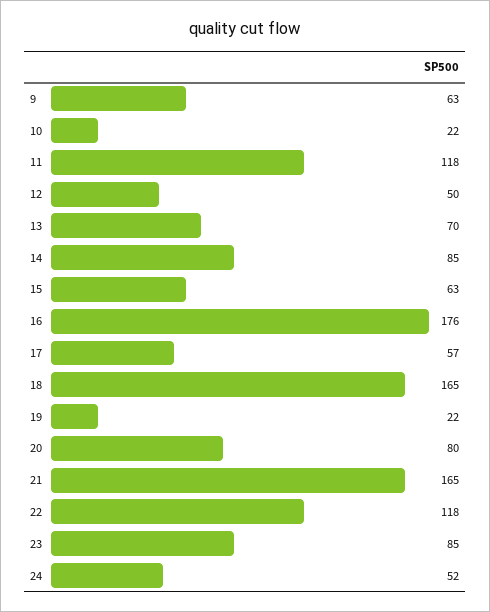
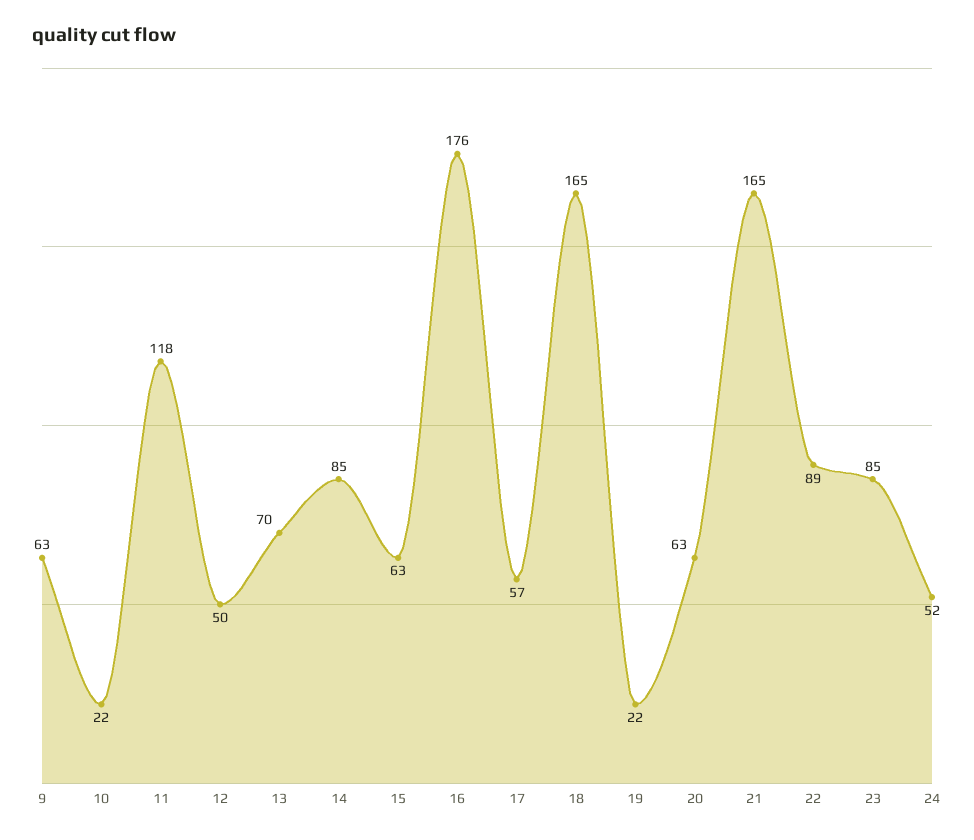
  {
    "9": 63,
    "10": 22,
    "11": 118,
    "12": 50,
    "13": 70,
    "14": 85,
    "15": 63,
    "16": 176,
    "17": 57,
    "18": 165,
    "19": 22,
-   "20": 80,
+   "20": 63,
    "21": 165,
-   "22": 118,
+   "22": 89,
    "23": 85,
    "24": 52
  }

